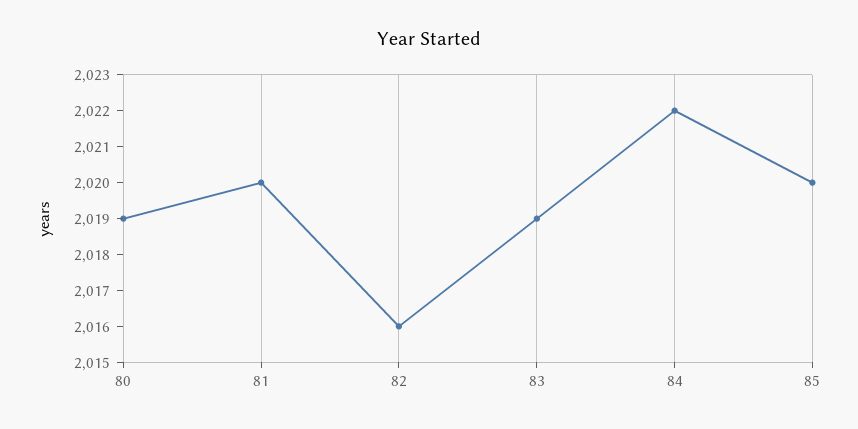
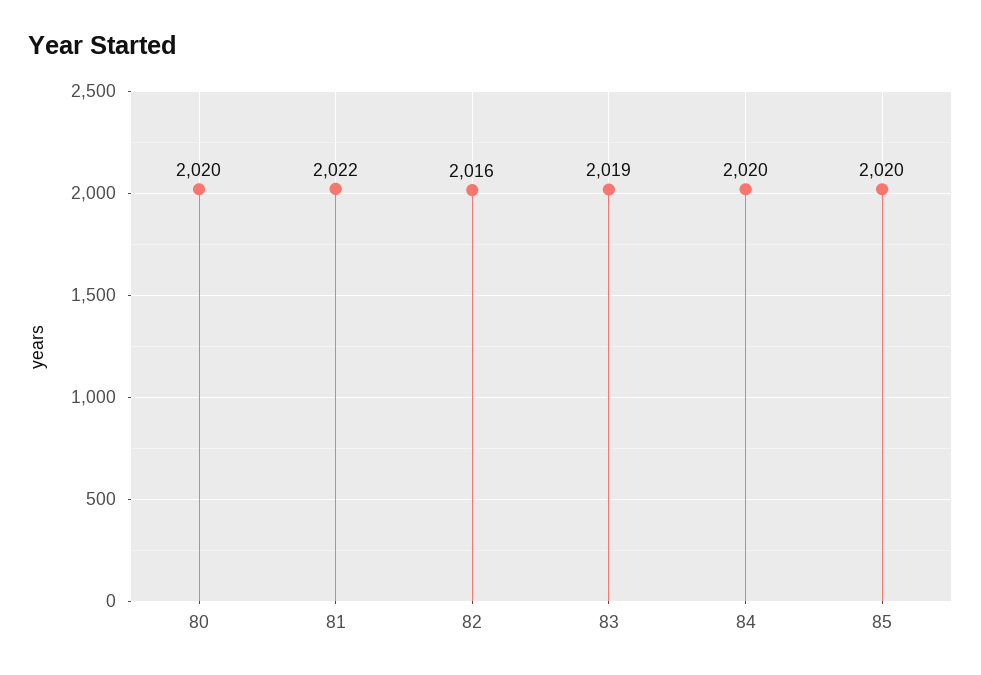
  {
-   "80": 2019,
+   "80": 2020,
-   "81": 2020,
+   "81": 2022,
    "82": 2016,
    "83": 2019,
-   "84": 2022,
+   "84": 2020,
    "85": 2020
  }

